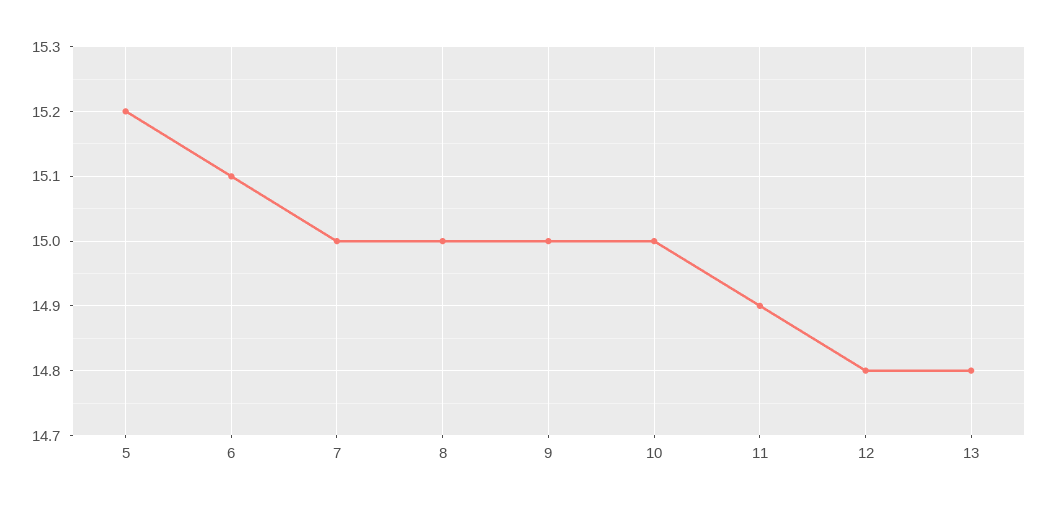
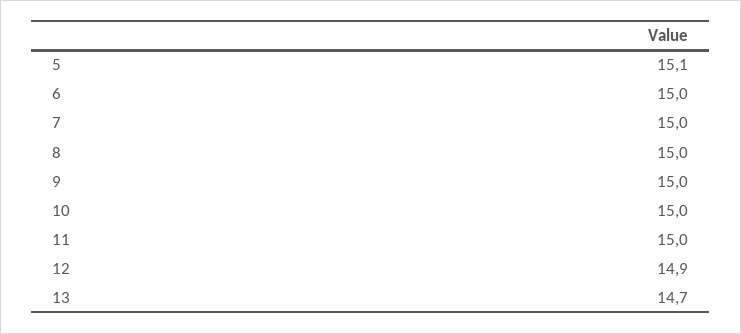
  {
-   "5": 15.2,
+   "5": 15.1,
-   "6": 15.1,
+   "6": 15,
    "7": 15,
    "8": 15,
    "9": 15,
    "10": 15,
-   "11": 14.9,
+   "11": 15,
-   "12": 14.8,
+   "12": 14.9,
-   "13": 14.8
+   "13": 14.7
  }

